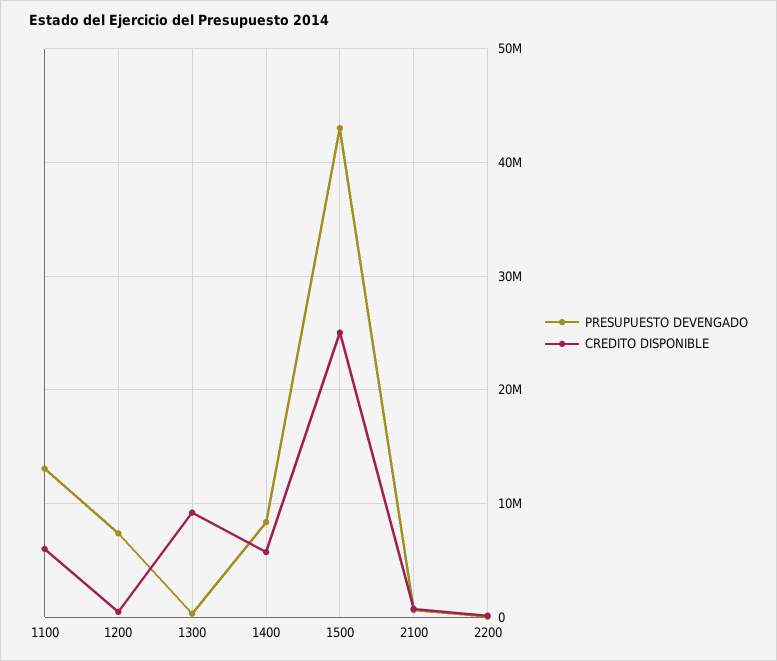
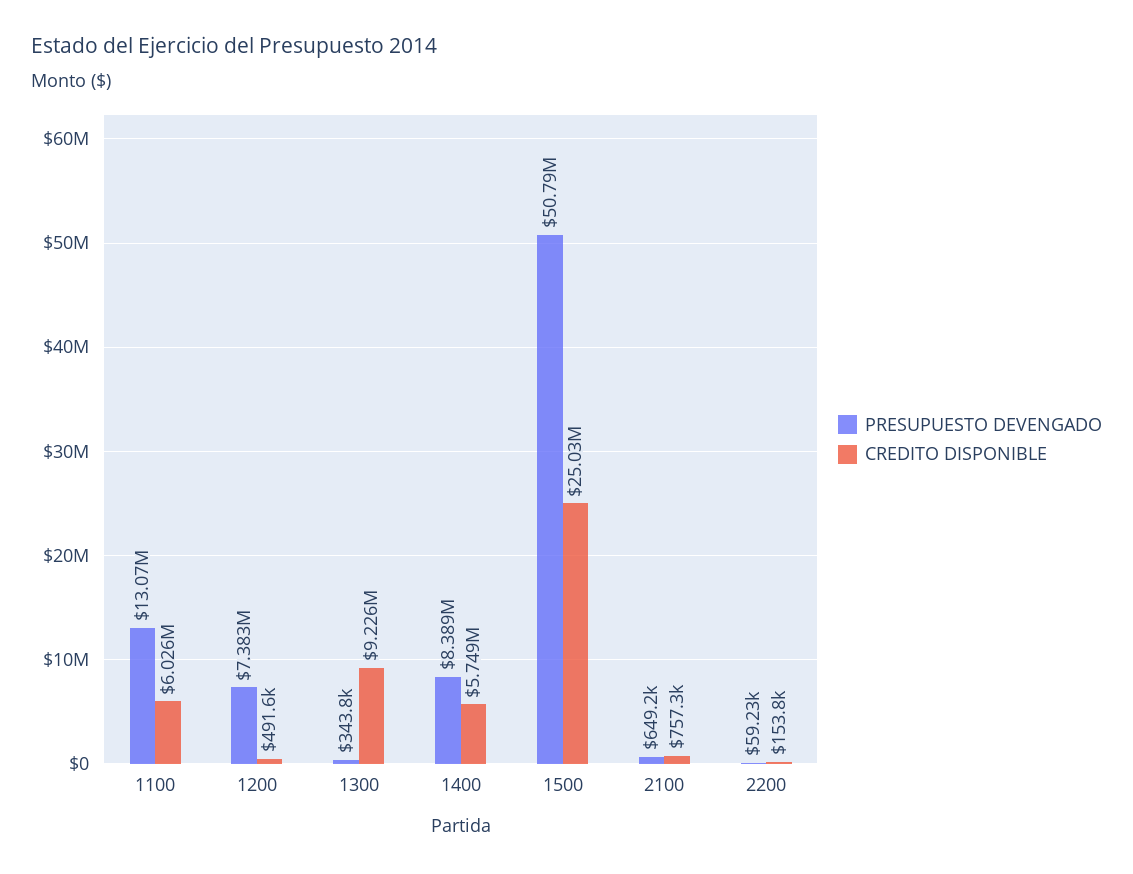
  {
    "PRESUPUESTO DEVENGADO": {
      "1100": 13070000,
      "1200": 7383000,
      "1300": 343800,
      "1400": 8389000,
-     "1500": 43000000,
+     "1500": 50790000,
      "2100": 649200,
      "2200": 59230
    },
    "CREDITO DISPONIBLE": {
      "1100": 6026000,
      "1200": 491600,
      "1300": 9226000,
      "1400": 5749000,
      "1500": 25030000,
      "2100": 757300,
      "2200": 153800
    }
  }

